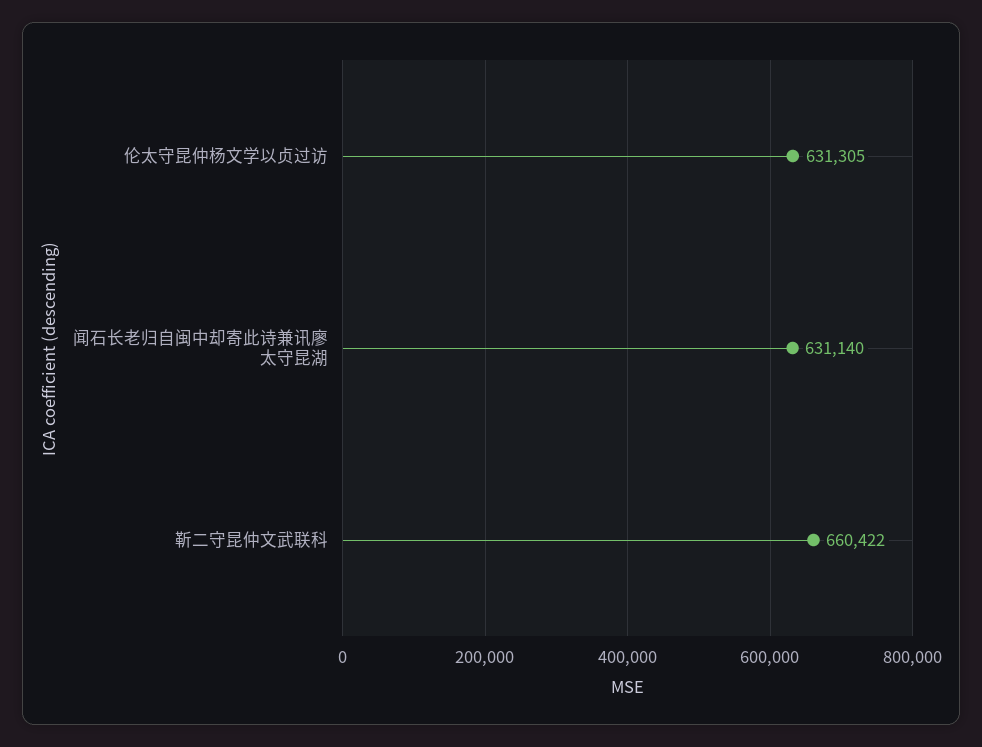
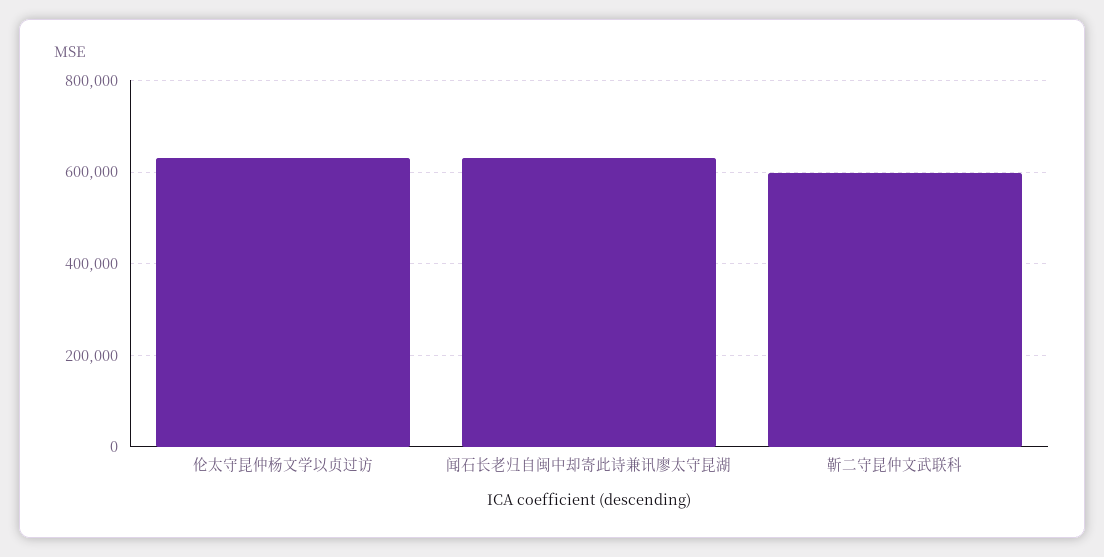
  {
    "伦太守昆仲杨文学以贞过访": 631305,
    "闻石长老归自闽中却寄此诗兼讯廖太守昆湖": 631140,
-   "靳二守昆仲文武联科": 660422
+   "靳二守昆仲文武联科": 600000
  }

